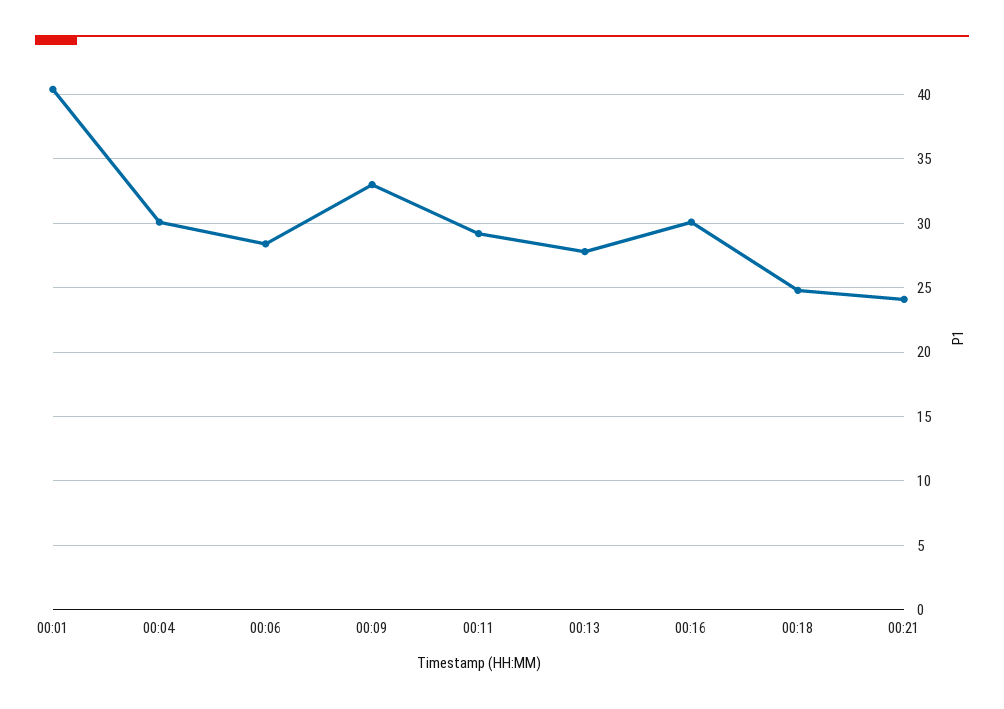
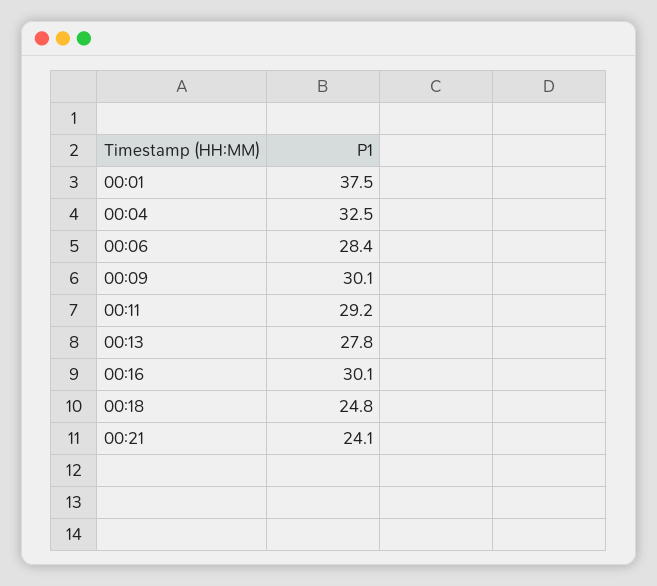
  {
-   "00:01": 40.5,
+   "00:01": 37.5,
-   "00:04": 30,
+   "00:04": 32.5,
    "00:06": 28.4,
-   "00:09": 33,
+   "00:09": 30.1,
    "00:11": 29.2,
    "00:13": 27.8,
    "00:16": 30.1,
    "00:18": 24.8,
    "00:21": 24.1
  }

